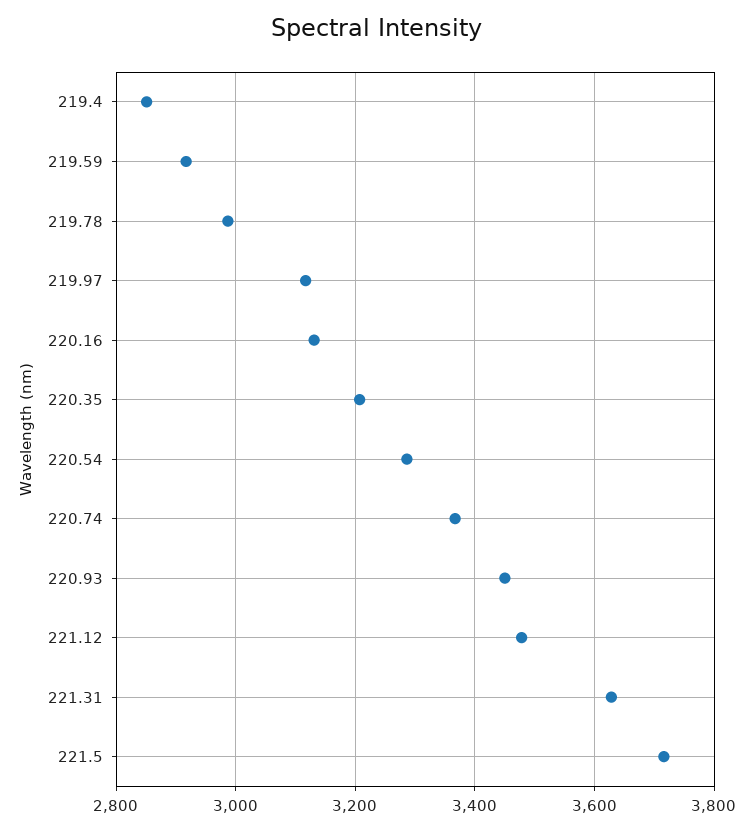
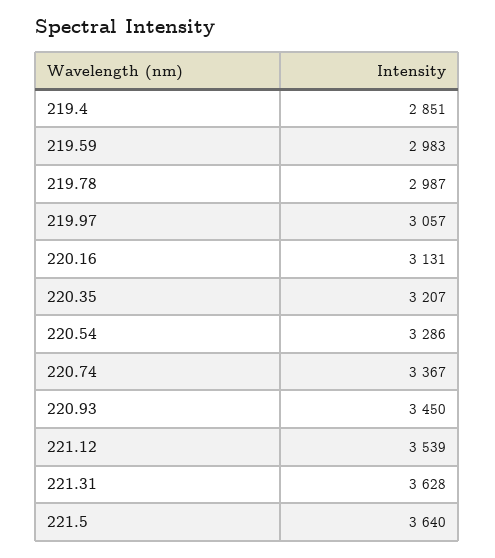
  {
    "219.4": 2851,
-   "219.59": 2920,
+   "219.59": 2983,
    "219.78": 2987,
-   "219.97": 3120,
+   "219.97": 3057,
    "220.16": 3131,
    "220.35": 3207,
    "220.54": 3286,
    "220.74": 3367,
    "220.93": 3450,
-   "221.12": 3480,
+   "221.12": 3539,
    "221.31": 3628,
-   "221.5": 3720
+   "221.5": 3640
  }

